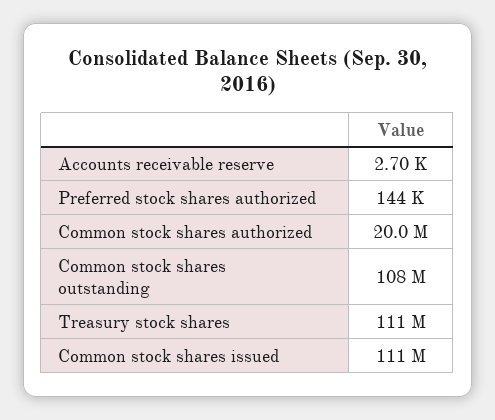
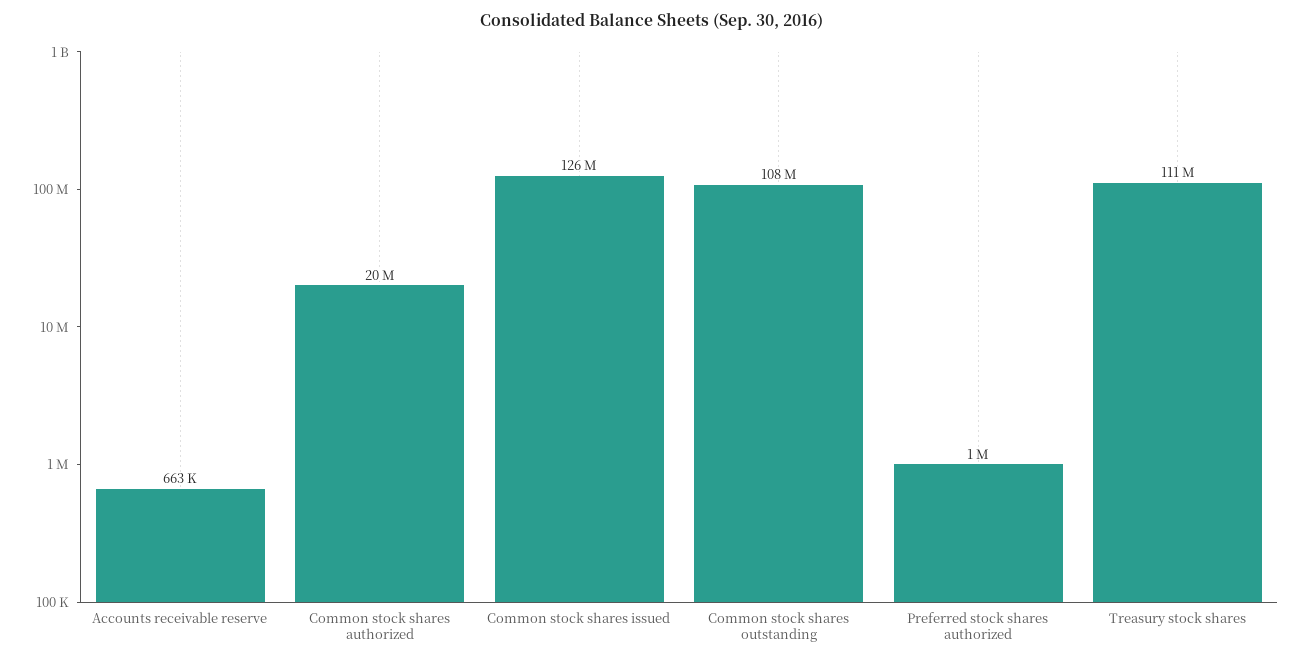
  {
-   "Accounts receivable reserve": 2700,
+   "Accounts receivable reserve": 663000,
-   "Preferred stock shares authorized": 144000,
+   "Preferred stock shares authorized": 1000000,
    "Common stock shares authorized": 20000000,
    "Common stock shares outstanding": 108000000,
    "Treasury stock shares": 111000000,
-   "Common stock shares issued": 111000000
+   "Common stock shares issued": 126000000
  }

